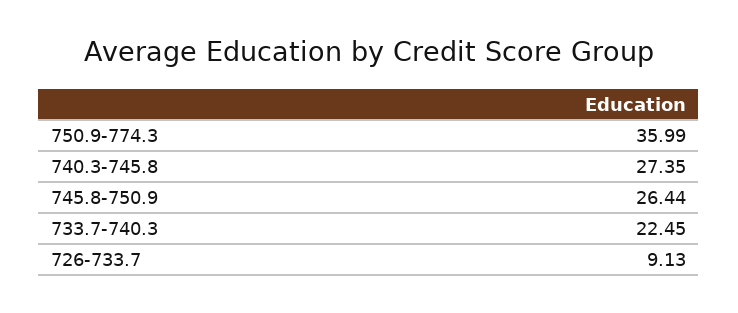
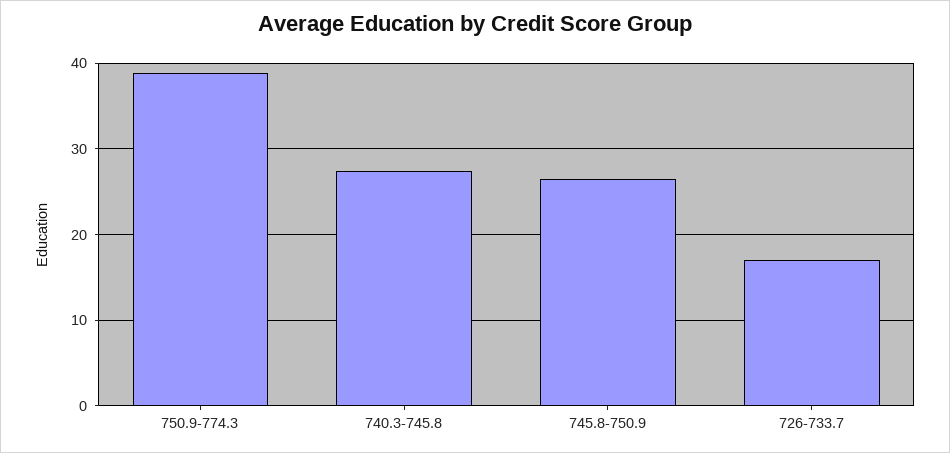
  {
-   "750.9-774.3": 35.99,
+   "750.9-774.3": 39,
    "740.3-745.8": 27.35,
    "745.8-750.9": 26.44,
-   "733.7-740.3": 22.45,
-   "726-733.7": 9.13
+   "726-733.7": 17
  }

